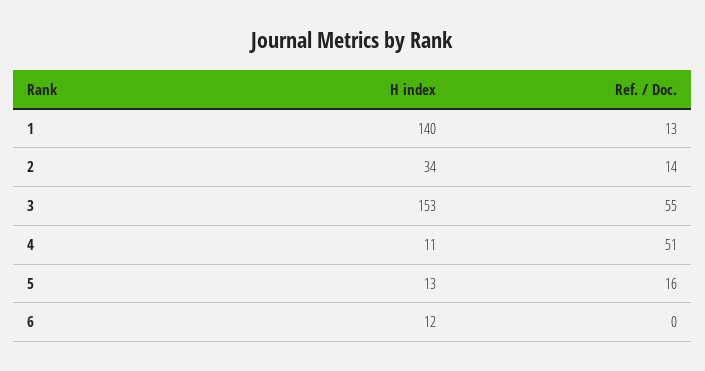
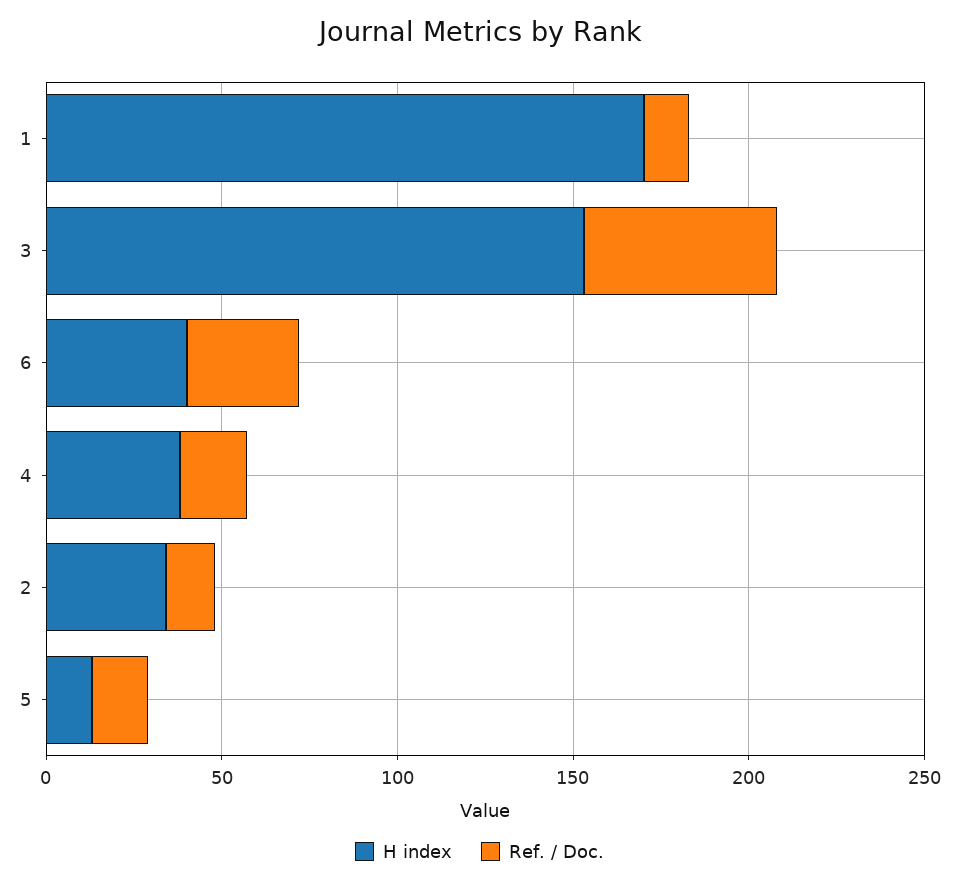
  {
    "H index": {
-     "1": 140,
+     "1": 170,
      "2": 34,
      "3": 153,
-     "4": 11,
+     "4": 40,
      "5": 13,
-     "6": 12
+     "6": 40
    },
    "Ref. / Doc.": {
      "1": 13,
      "2": 14,
      "3": 55,
-     "4": 51,
+     "4": 20,
      "5": 16,
-     "6": 0
+     "6": 30
    }
  }

